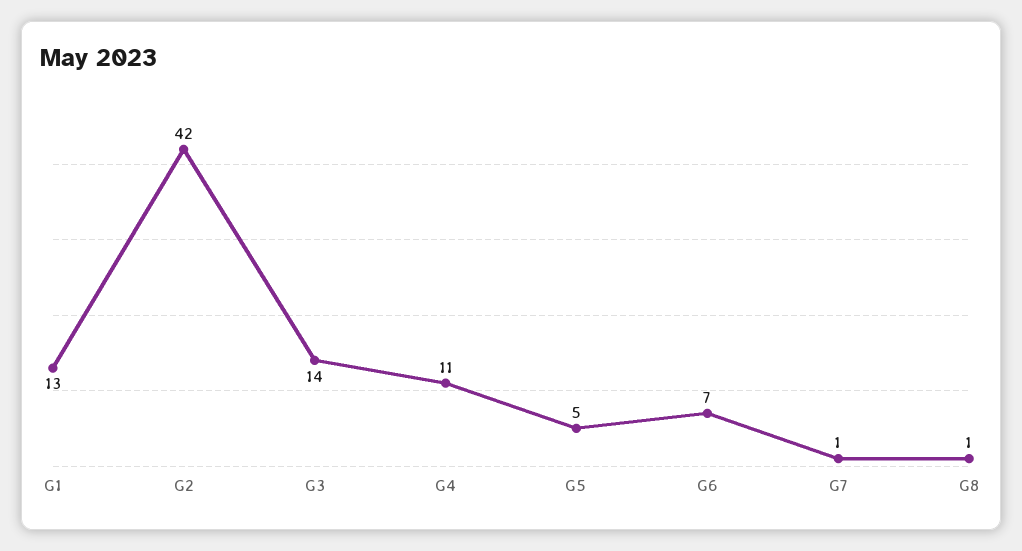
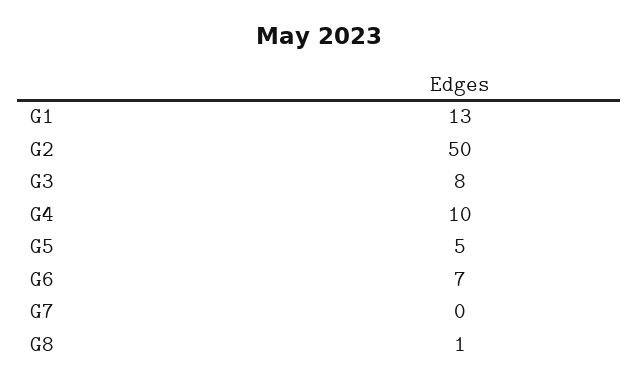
  {
    "G1": 13,
-   "G2": 42,
+   "G2": 50,
-   "G3": 14,
+   "G3": 8,
-   "G4": 11,
+   "G4": 10,
    "G5": 5,
    "G6": 7,
-   "G7": 1,
+   "G7": 0,
    "G8": 1
  }

